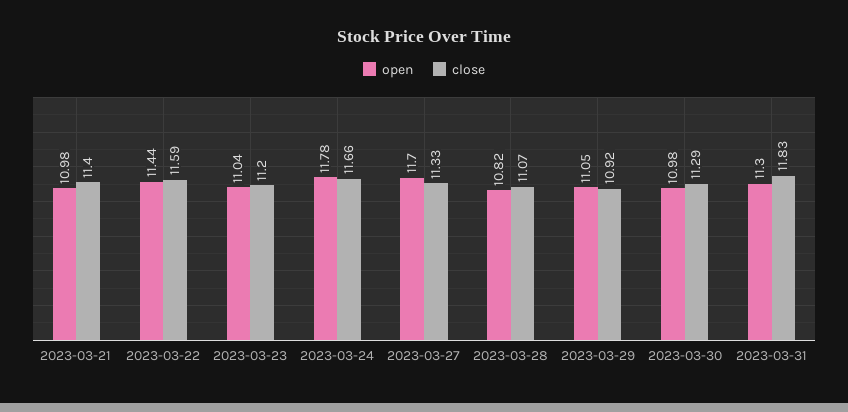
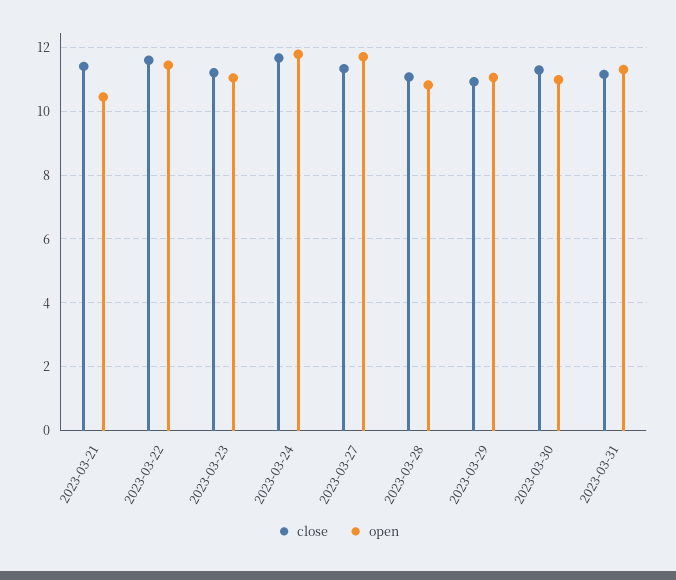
  {
    "open": {
-     "2023-03-21": 10.98,
+     "2023-03-21": 10.4,
      "2023-03-22": 11.44,
      "2023-03-23": 11.04,
      "2023-03-24": 11.78,
      "2023-03-27": 11.7,
      "2023-03-28": 10.82,
      "2023-03-29": 11.05,
      "2023-03-30": 10.98,
      "2023-03-31": 11.3
    },
    "close": {
      "2023-03-21": 11.4,
      "2023-03-22": 11.59,
      "2023-03-23": 11.2,
      "2023-03-24": 11.66,
      "2023-03-27": 11.33,
      "2023-03-28": 11.07,
      "2023-03-29": 10.92,
      "2023-03-30": 11.29,
-     "2023-03-31": 11.83
+     "2023-03-31": 11.2
    }
  }

